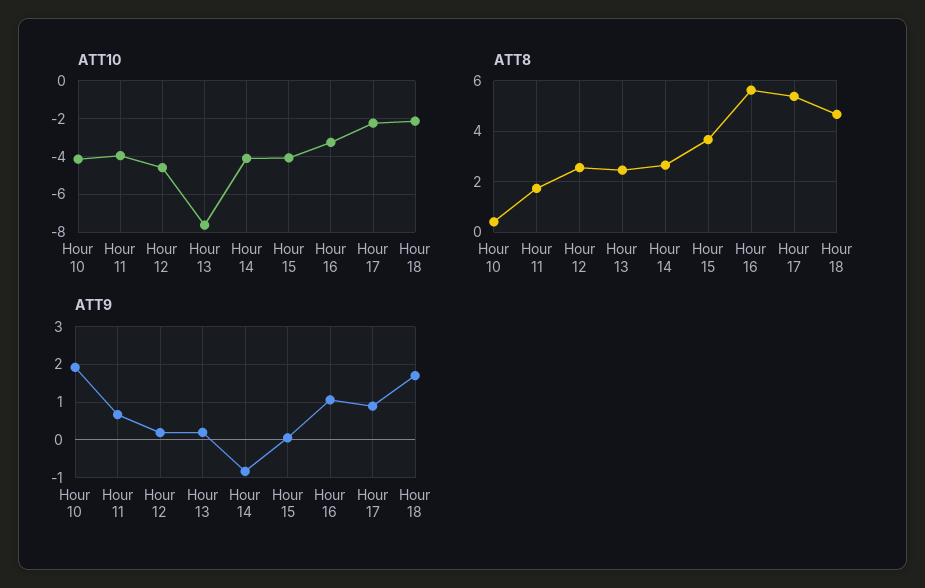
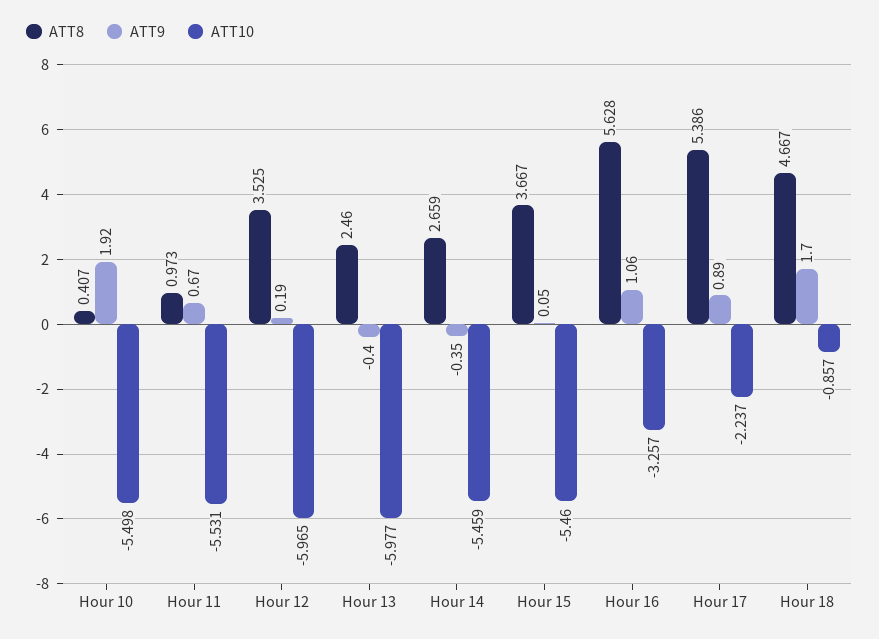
  {
    "ATT10": {
-     "Hour 10": -4,
+     "Hour 10": -5.498,
-     "Hour 11": -4,
+     "Hour 11": -5.531,
-     "Hour 12": -4.5,
+     "Hour 12": -5.965,
-     "Hour 13": -7.5,
+     "Hour 13": -5.977,
-     "Hour 14": -4,
+     "Hour 14": -5.459,
-     "Hour 15": -4,
+     "Hour 15": -5.46,
      "Hour 16": -3.257,
      "Hour 17": -2.237,
-     "Hour 18": -2
+     "Hour 18": -0.857
    },
    "ATT8": {
      "Hour 10": 0.407,
-     "Hour 11": 1.75,
+     "Hour 11": 0.973,
-     "Hour 12": 2.5,
+     "Hour 12": 3.525,
      "Hour 13": 2.46,
      "Hour 14": 2.659,
      "Hour 15": 3.667,
      "Hour 16": 5.628,
      "Hour 17": 5.386,
      "Hour 18": 4.667
    },
    "ATT9": {
      "Hour 10": 1.92,
      "Hour 11": 0.67,
      "Hour 12": 0.19,
-     "Hour 13": 0.2,
+     "Hour 13": -0.4,
-     "Hour 14": -0.8,
+     "Hour 14": -0.35,
      "Hour 15": 0.05,
      "Hour 16": 1.06,
      "Hour 17": 0.89,
      "Hour 18": 1.7
    }
  }

